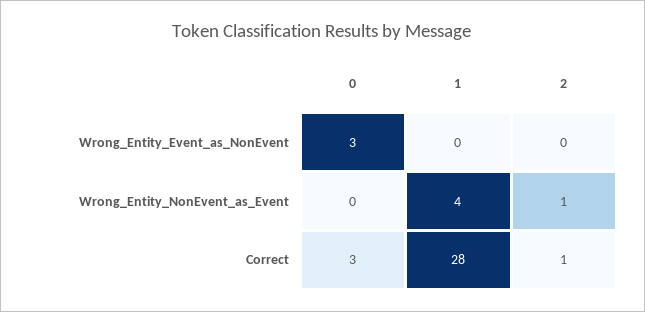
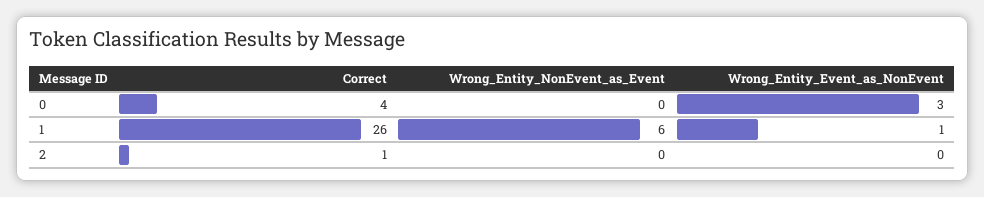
  {
    "0": {
      "Wrong_Entity_Event_as_NonEvent": 3,
      "Wrong_Entity_NonEvent_as_Event": 0,
-     "Correct": 3
+     "Correct": 4
    },
    "1": {
-     "Wrong_Entity_Event_as_NonEvent": 0,
+     "Wrong_Entity_Event_as_NonEvent": 1,
-     "Wrong_Entity_NonEvent_as_Event": 4,
+     "Wrong_Entity_NonEvent_as_Event": 6,
-     "Correct": 28
+     "Correct": 26
    },
    "2": {
      "Wrong_Entity_Event_as_NonEvent": 0,
-     "Wrong_Entity_NonEvent_as_Event": 1,
+     "Wrong_Entity_NonEvent_as_Event": 0,
      "Correct": 1
    }
  }

